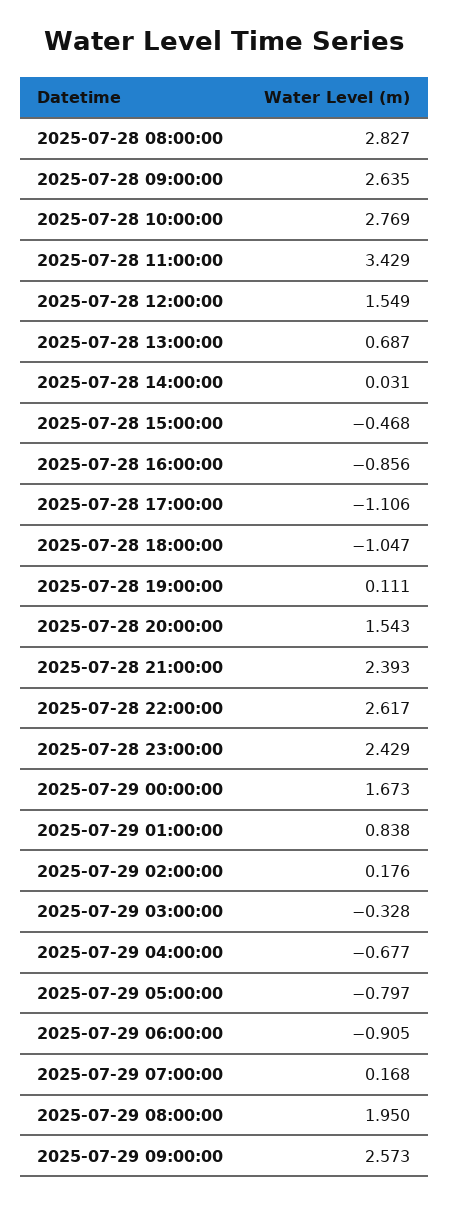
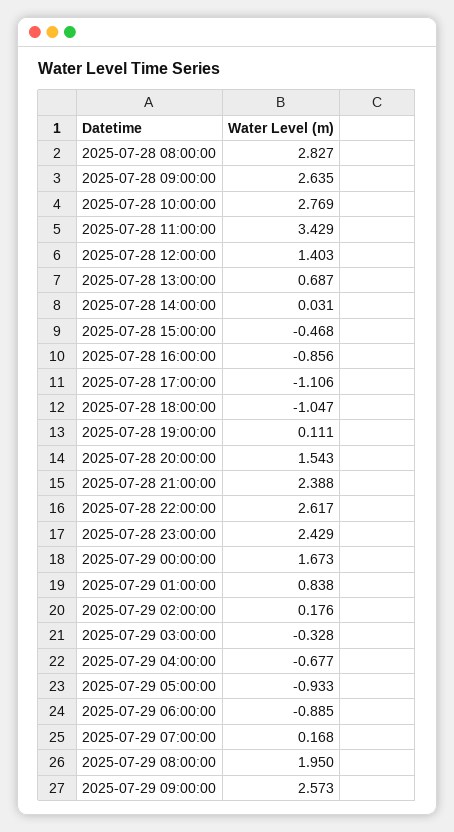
  {
    "2025-07-28 08:00:00": 2.827,
    "2025-07-28 09:00:00": 2.635,
    "2025-07-28 10:00:00": 2.769,
    "2025-07-28 11:00:00": 3.429,
-   "2025-07-28 12:00:00": 1.549,
+   "2025-07-28 12:00:00": 1.403,
    "2025-07-28 13:00:00": 0.687,
    "2025-07-28 14:00:00": 0.031,
    "2025-07-28 15:00:00": -0.468,
    "2025-07-28 16:00:00": -0.856,
    "2025-07-28 17:00:00": -1.106,
    "2025-07-28 18:00:00": -1.047,
    "2025-07-28 19:00:00": 0.111,
    "2025-07-28 20:00:00": 1.543,
-   "2025-07-28 21:00:00": 2.393,
+   "2025-07-28 21:00:00": 2.388,
    "2025-07-28 22:00:00": 2.617,
    "2025-07-28 23:00:00": 2.429,
    "2025-07-29 00:00:00": 1.673,
    "2025-07-29 01:00:00": 0.838,
    "2025-07-29 02:00:00": 0.176,
    "2025-07-29 03:00:00": -0.328,
    "2025-07-29 04:00:00": -0.677,
-   "2025-07-29 05:00:00": -0.797,
+   "2025-07-29 05:00:00": -0.933,
-   "2025-07-29 06:00:00": -0.905,
+   "2025-07-29 06:00:00": -0.885,
    "2025-07-29 07:00:00": 0.168,
    "2025-07-29 08:00:00": 1.95,
    "2025-07-29 09:00:00": 2.573
  }

